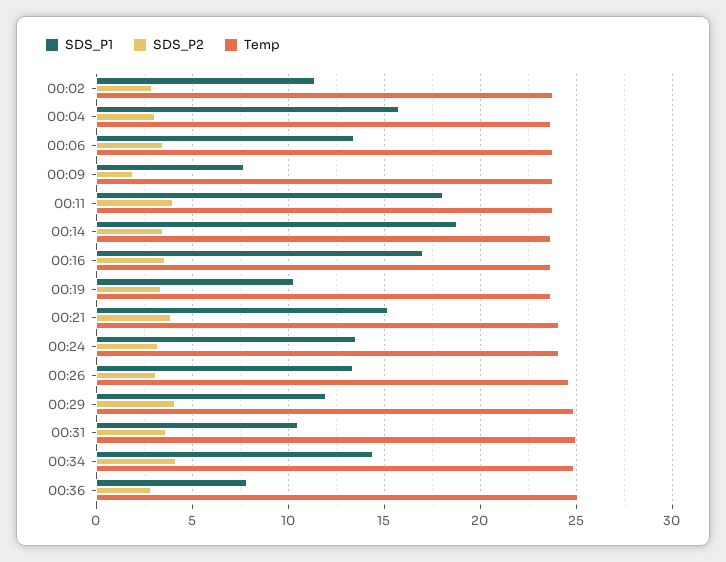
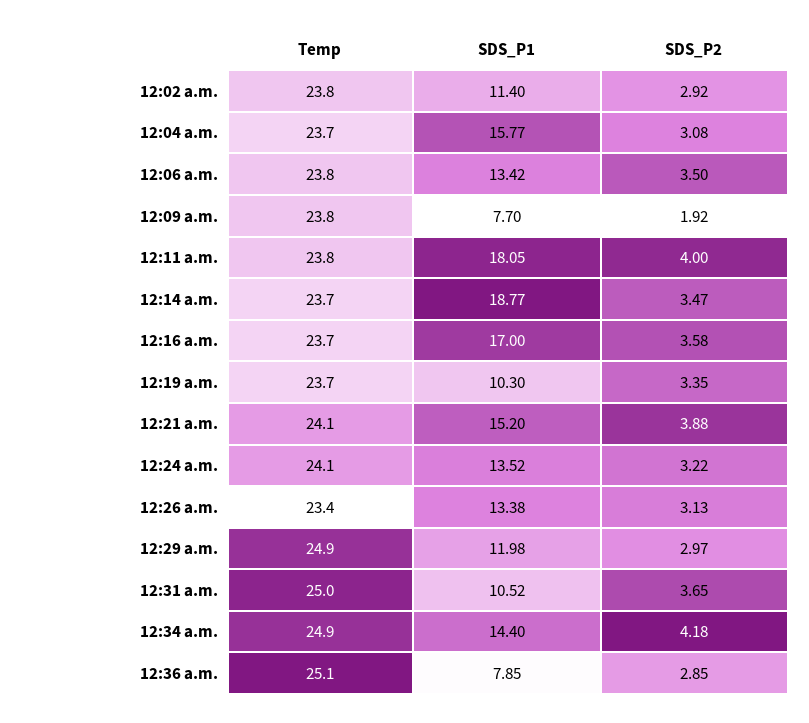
  {
    "SDS_P1": {
      "00:02": 11.4,
      "00:04": 15.77,
      "00:06": 13.42,
      "00:09": 7.7,
      "00:11": 18.05,
      "00:14": 18.77,
      "00:16": 17,
      "00:19": 10.3,
      "00:21": 15.2,
      "00:24": 13.52,
      "00:26": 13.38,
      "00:29": 11.98,
      "00:31": 10.52,
      "00:34": 14.4,
      "00:36": 7.85
    },
    "SDS_P2": {
      "00:02": 2.92,
      "00:04": 3.08,
      "00:06": 3.5,
      "00:09": 1.92,
      "00:11": 4,
      "00:14": 3.47,
      "00:16": 3.58,
      "00:19": 3.35,
      "00:21": 3.88,
      "00:24": 3.22,
      "00:26": 3.13,
-     "00:29": 4,
+     "00:29": 2.97,
      "00:31": 3.65,
      "00:34": 4.18,
      "00:36": 2.85
    },
    "Temp": {
      "00:02": 23.8,
      "00:04": 23.7,
      "00:06": 23.8,
      "00:09": 23.8,
      "00:11": 23.8,
      "00:14": 23.7,
      "00:16": 23.7,
      "00:19": 23.7,
      "00:21": 24.1,
      "00:24": 24.1,
-     "00:26": 24.5,
+     "00:26": 23.4,
      "00:29": 24.9,
      "00:31": 25,
      "00:34": 24.9,
      "00:36": 25.1
    }
  }

